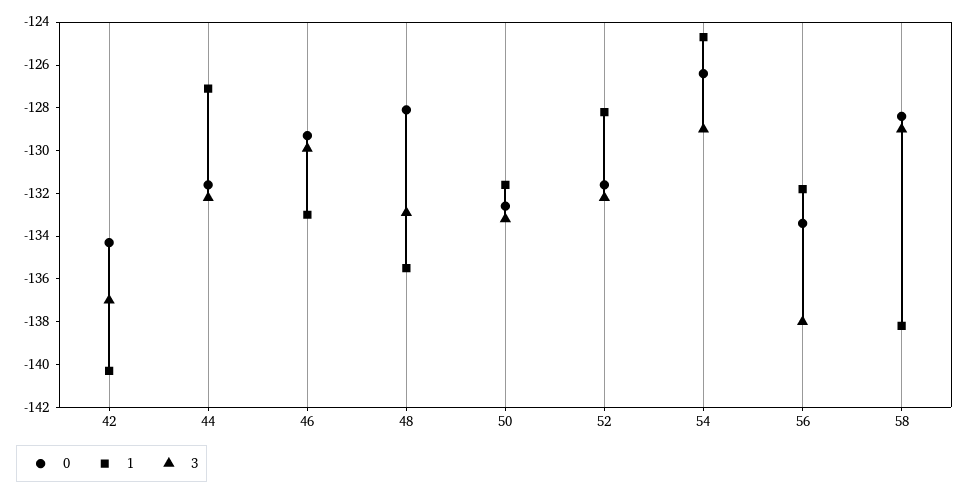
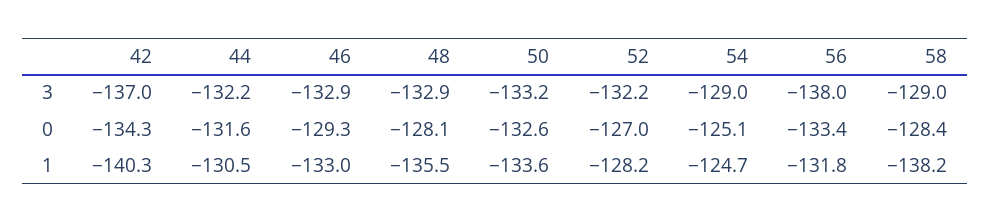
  {
    "0": {
      "42": -134.3,
      "44": -131.6,
      "46": -129.3,
      "48": -128.1,
      "50": -132.6,
-     "52": -131.5,
+     "52": -127,
-     "54": -126.5,
+     "54": -125.1,
      "56": -133.4,
      "58": -128.4
    },
    "1": {
      "42": -140.3,
-     "44": -127,
+     "44": -130.5,
      "46": -133,
      "48": -135.5,
-     "50": -131.5,
+     "50": -133.6,
      "52": -128.2,
      "54": -124.7,
      "56": -131.8,
      "58": -138.2
    },
    "3": {
      "42": -137,
      "44": -132.2,
-     "46": -130,
+     "46": -132.9,
      "48": -132.9,
      "50": -133.2,
      "52": -132.2,
      "54": -129,
      "56": -138,
      "58": -129
    }
  }

